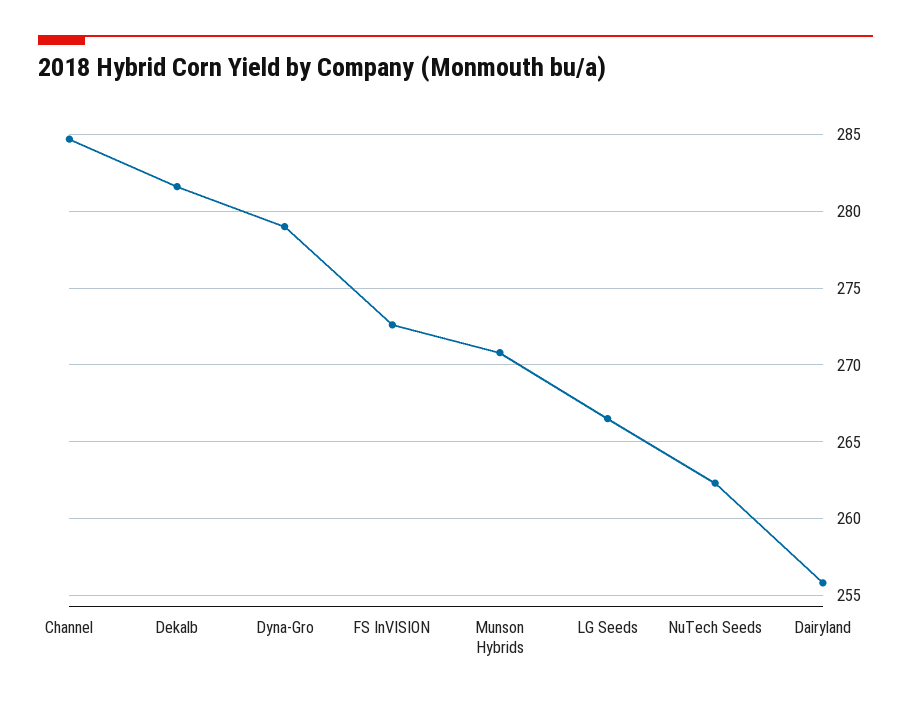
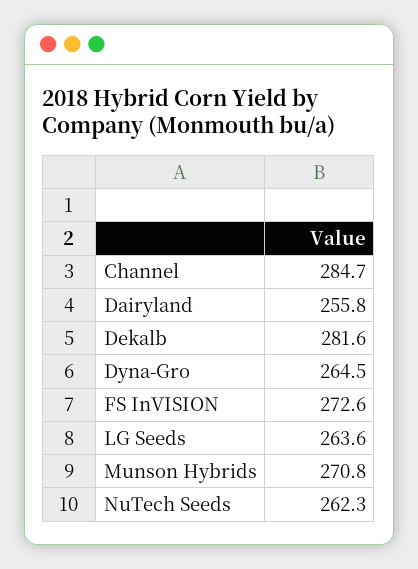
  {
    "Channel": 284.7,
    "Dekalb": 281.6,
-   "Dyna-Gro": 279,
+   "Dyna-Gro": 264.5,
    "FS InVISION": 272.6,
    "Munson Hybrids": 270.8,
-   "LG Seeds": 266.5,
+   "LG Seeds": 263.6,
    "NuTech Seeds": 262.3,
    "Dairyland": 255.8
  }

